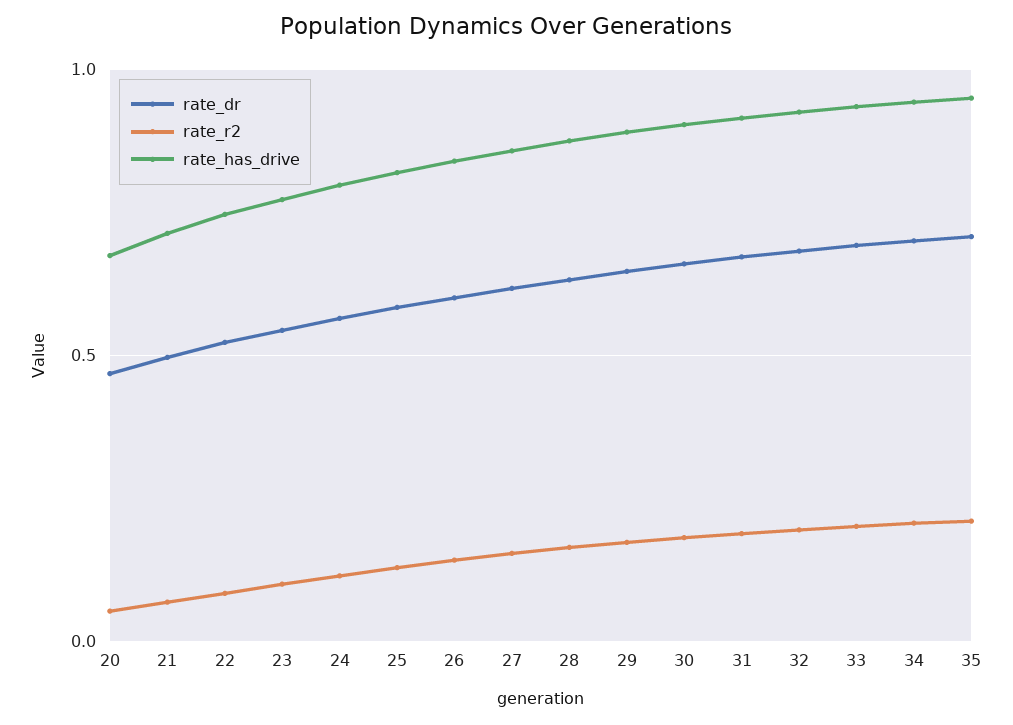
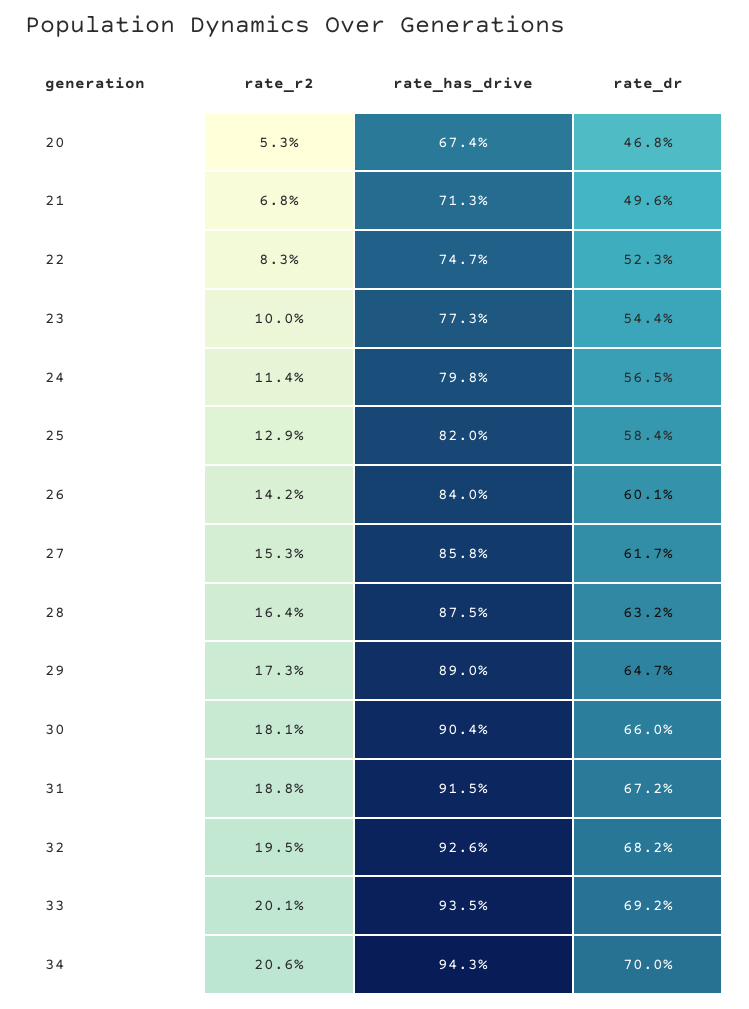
  {
    "rate_dr": {
      "20": 0.468,
      "21": 0.496,
      "22": 0.523,
      "23": 0.544,
      "24": 0.565,
      "25": 0.584,
      "26": 0.601,
      "27": 0.617,
      "28": 0.632,
      "29": 0.647,
      "30": 0.66,
      "31": 0.672,
      "32": 0.682,
      "33": 0.692,
-     "34": 0.7,
+     "34": 0.7
-     "35": 0.7
    },
    "rate_r2": {
      "20": 0.053,
      "21": 0.068,
      "22": 0.083,
      "23": 0.1,
      "24": 0.114,
      "25": 0.129,
      "26": 0.142,
      "27": 0.153,
      "28": 0.164,
      "29": 0.173,
      "30": 0.181,
      "31": 0.188,
      "32": 0.195,
      "33": 0.201,
-     "34": 0.206,
+     "34": 0.206
-     "35": 0.2
    },
    "rate_has_drive": {
      "20": 0.674,
      "21": 0.713,
      "22": 0.747,
      "23": 0.773,
      "24": 0.798,
      "25": 0.82,
      "26": 0.84,
      "27": 0.858,
      "28": 0.875,
      "29": 0.89,
      "30": 0.904,
      "31": 0.915,
      "32": 0.926,
      "33": 0.935,
-     "34": 0.943,
+     "34": 0.943
-     "35": 0.95
    }
  }

